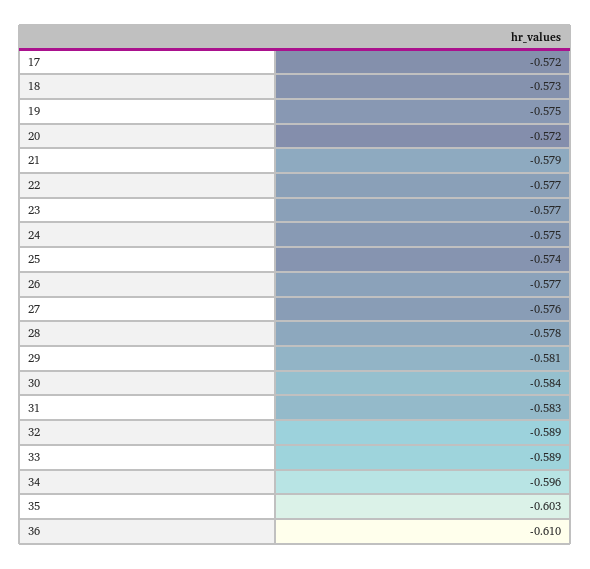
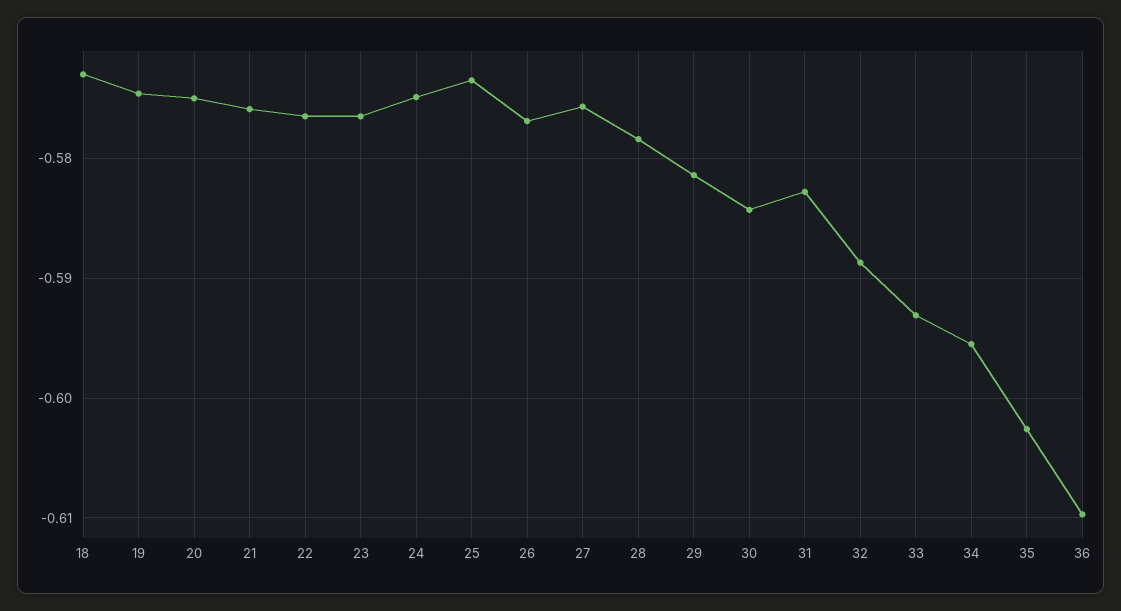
  {
-   "17": -0.572,
    "18": -0.573,
    "19": -0.575,
-   "20": -0.572,
+   "20": -0.575,
-   "21": -0.579,
+   "21": -0.576,
    "22": -0.577,
    "23": -0.577,
    "24": -0.575,
    "25": -0.574,
    "26": -0.577,
    "27": -0.576,
    "28": -0.578,
    "29": -0.581,
    "30": -0.584,
    "31": -0.583,
    "32": -0.589,
-   "33": -0.589,
+   "33": -0.593,
    "34": -0.596,
    "35": -0.603,
    "36": -0.61
  }

